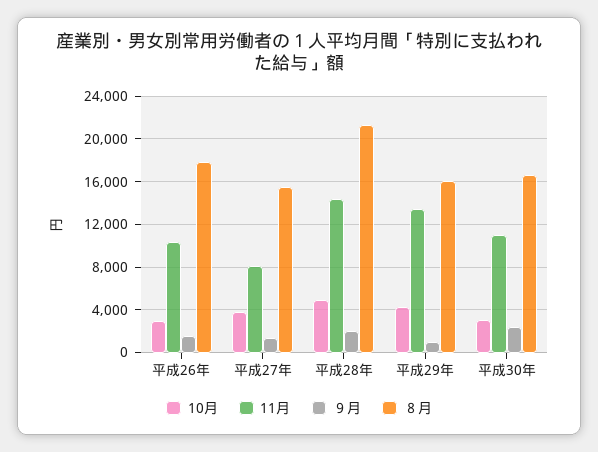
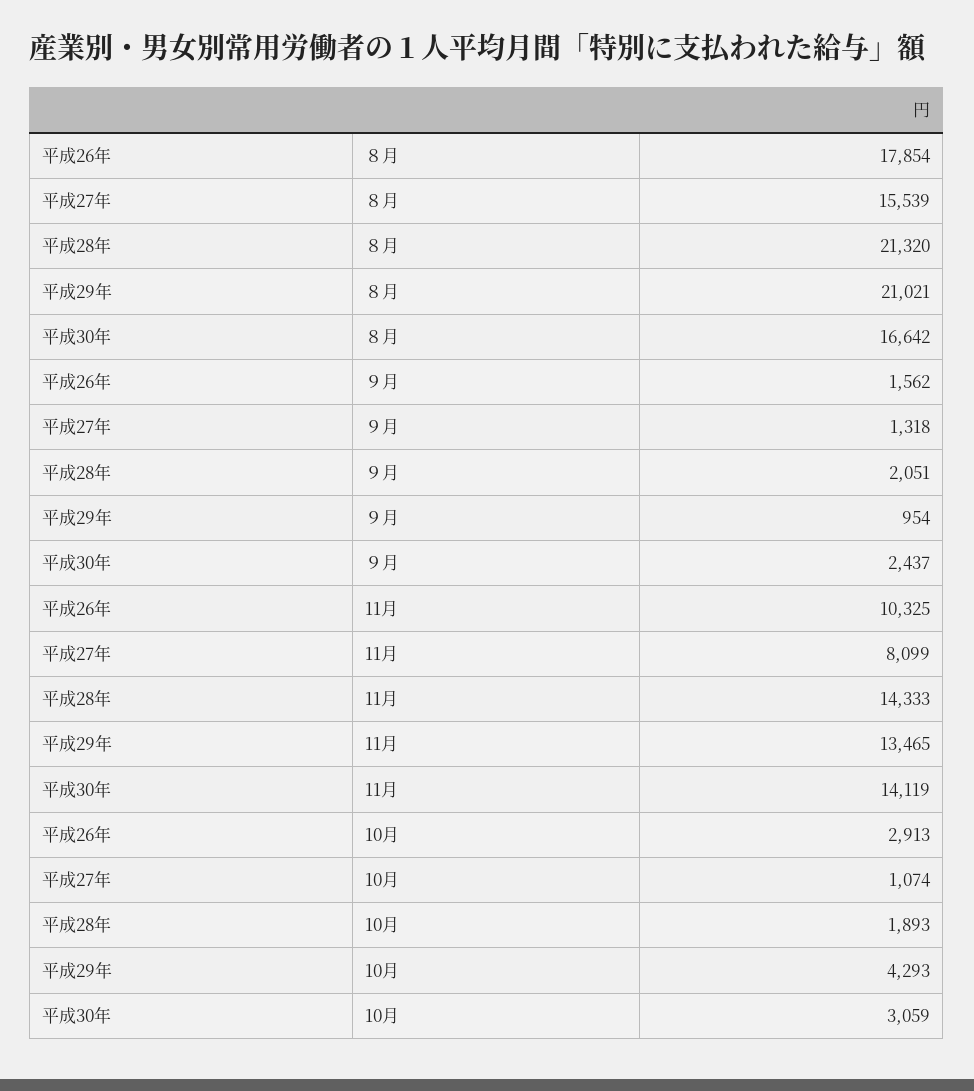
  {
    "10月": {
      "平成26年": 2913,
-     "平成27年": 4000,
+     "平成27年": 1074,
-     "平成28年": 5000,
+     "平成28年": 1893,
      "平成29年": 4293,
      "平成30年": 3059
    },
    "11月": {
      "平成26年": 10325,
      "平成27年": 8099,
      "平成28年": 14333,
      "平成29年": 13465,
-     "平成30年": 11000
+     "平成30年": 14119
    },
    "９月": {
      "平成26年": 1562,
      "平成27年": 1318,
      "平成28年": 2051,
      "平成29年": 954,
      "平成30年": 2437
    },
    "８月": {
      "平成26年": 17854,
      "平成27年": 15539,
      "平成28年": 21320,
-     "平成29年": 16000,
+     "平成29年": 21021,
      "平成30年": 16642
    }
  }

